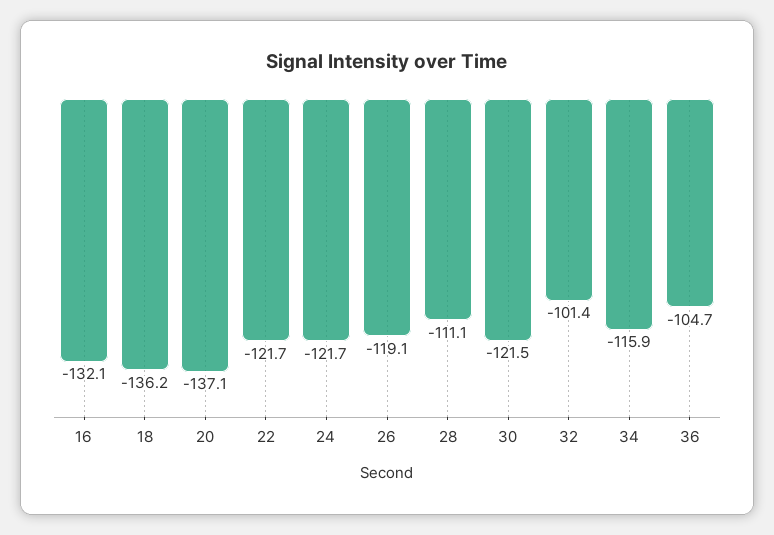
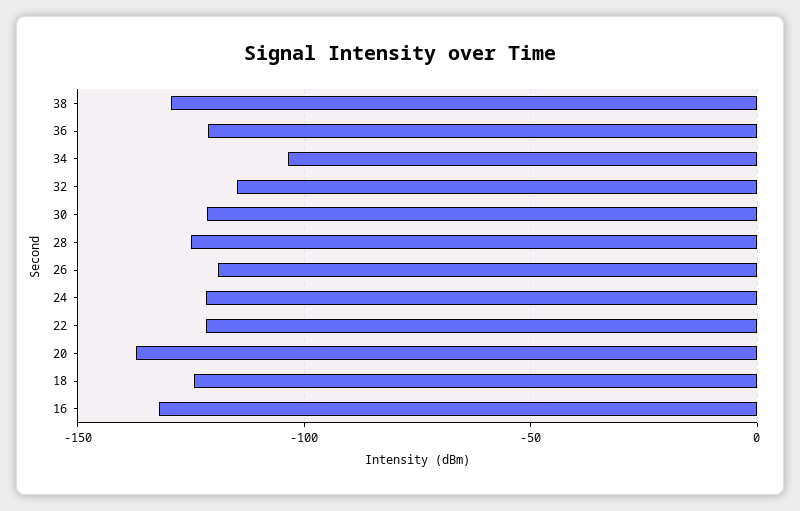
  {
    "16": -132.1,
-   "18": -136.2,
+   "18": -125,
    "20": -137.1,
    "22": -121.7,
    "24": -121.7,
    "26": -119.1,
-   "28": -111.1,
+   "28": -125,
    "30": -121.5,
-   "32": -101.4,
+   "32": -115,
-   "34": -115.9,
+   "34": -105,
-   "36": -104.7
+   "36": -120,
+   "38": -130
  }

